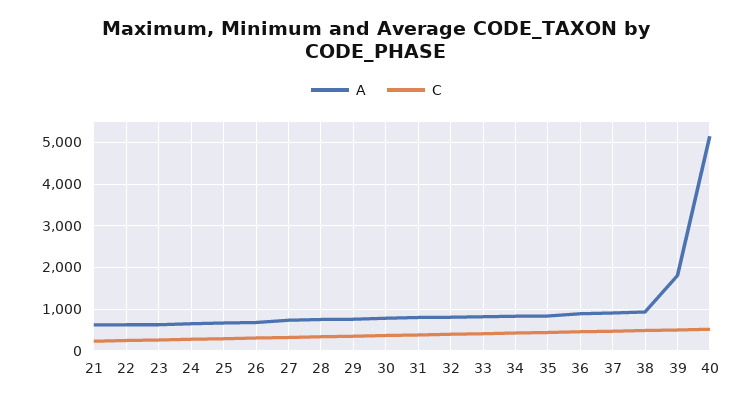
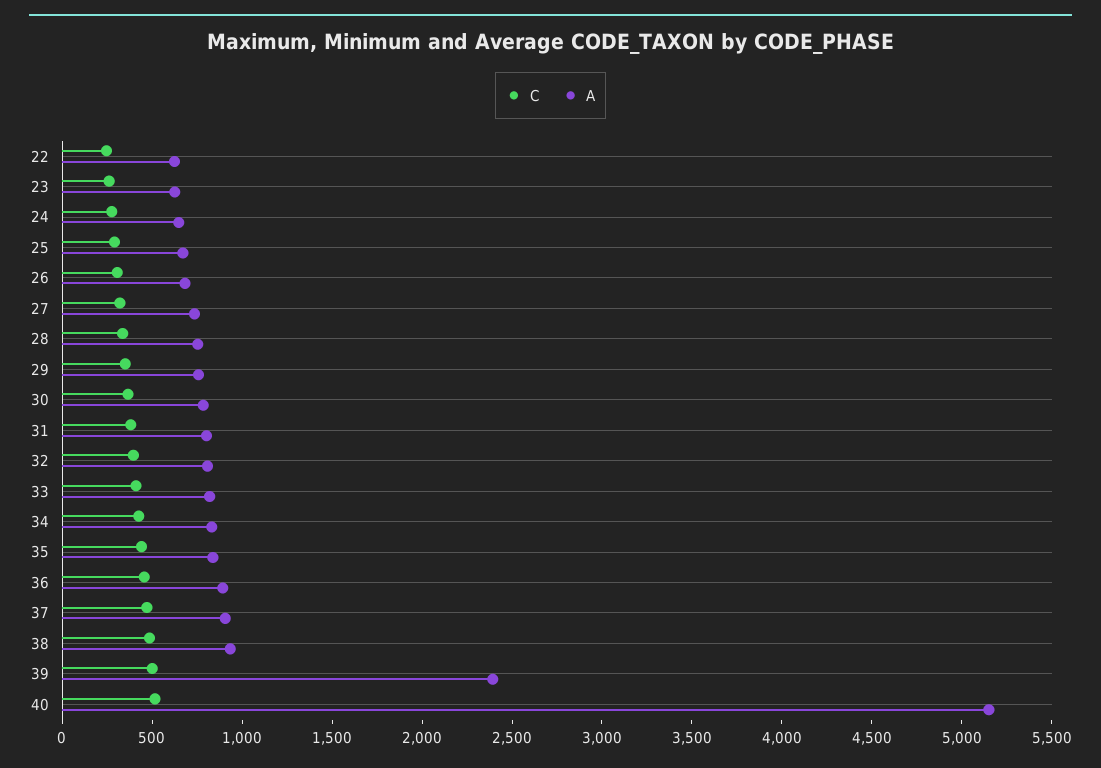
  {
    "A": {
-     "21": 600,
      "22": 600,
      "23": 600,
      "24": 600,
      "25": 700,
      "26": 700,
      "27": 700,
      "28": 800,
      "29": 800,
      "30": 800,
      "31": 800,
      "32": 800,
      "33": 800,
      "34": 800,
      "35": 800,
      "36": 900,
      "37": 900,
      "38": 900,
-     "39": 1800,
+     "39": 2400,
      "40": 5200
    },
    "C": {
-     "21": 200,
      "22": 200,
      "23": 300,
      "24": 300,
      "25": 300,
      "26": 300,
      "27": 300,
      "28": 300,
      "29": 400,
      "30": 400,
      "31": 400,
      "32": 400,
      "33": 400,
      "34": 400,
      "35": 400,
      "36": 500,
      "37": 500,
      "38": 500,
      "39": 500,
      "40": 500
    }
  }

